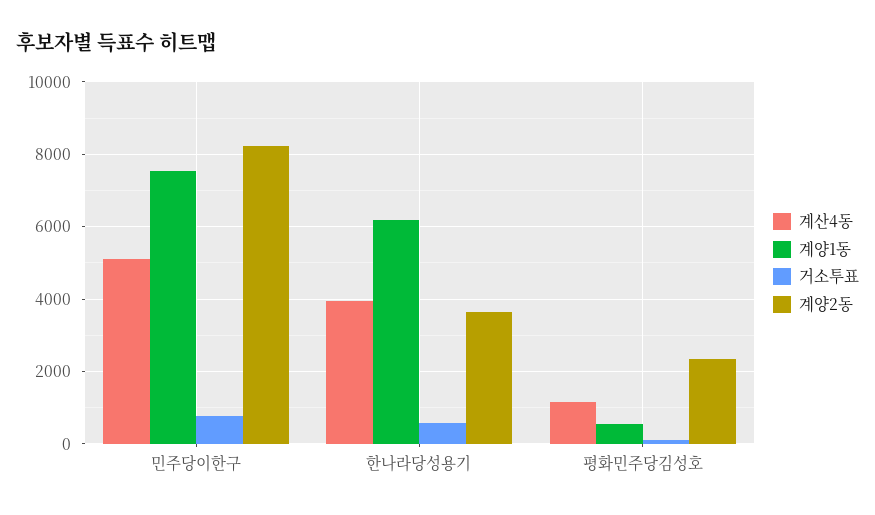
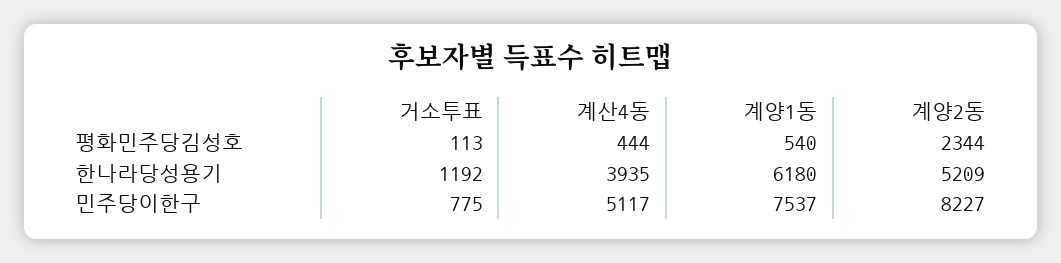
  {
    "계산4동": {
      "민주당이한구": 5117,
      "한나라당성용기": 3935,
-     "평화민주당김성호": 1200
+     "평화민주당김성호": 444
    },
    "계양1동": {
      "민주당이한구": 7537,
      "한나라당성용기": 6180,
      "평화민주당김성호": 540
    },
    "거소투표": {
      "민주당이한구": 775,
-     "한나라당성용기": 600,
+     "한나라당성용기": 1192,
      "평화민주당김성호": 113
    },
    "계양2동": {
      "민주당이한구": 8227,
-     "한나라당성용기": 3600,
+     "한나라당성용기": 5209,
      "평화민주당김성호": 2344
    }
  }

